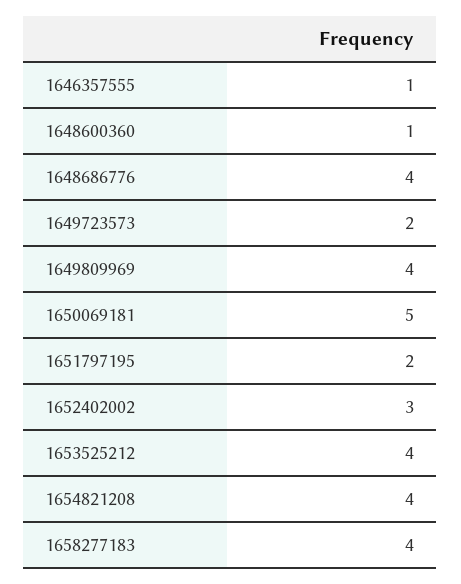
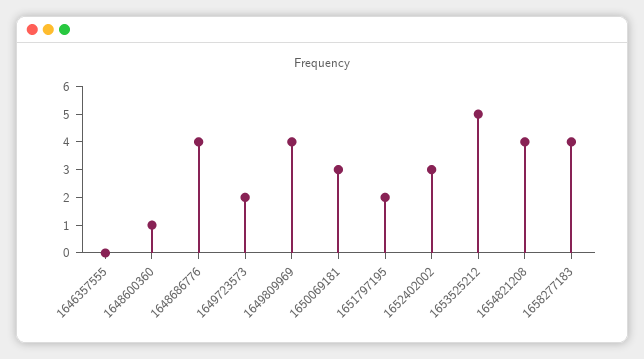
  {
-   "1646357555": 1,
+   "1646357555": 0,
    "1648600360": 1,
    "1648686776": 4,
    "1649723573": 2,
    "1649809969": 4,
-   "1650069181": 5,
+   "1650069181": 3,
    "1651797195": 2,
    "1652402002": 3,
-   "1653525212": 4,
+   "1653525212": 5,
    "1654821208": 4,
    "1658277183": 4
  }

